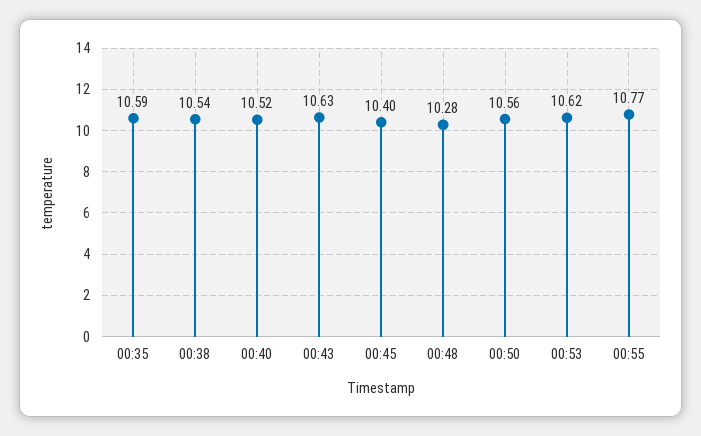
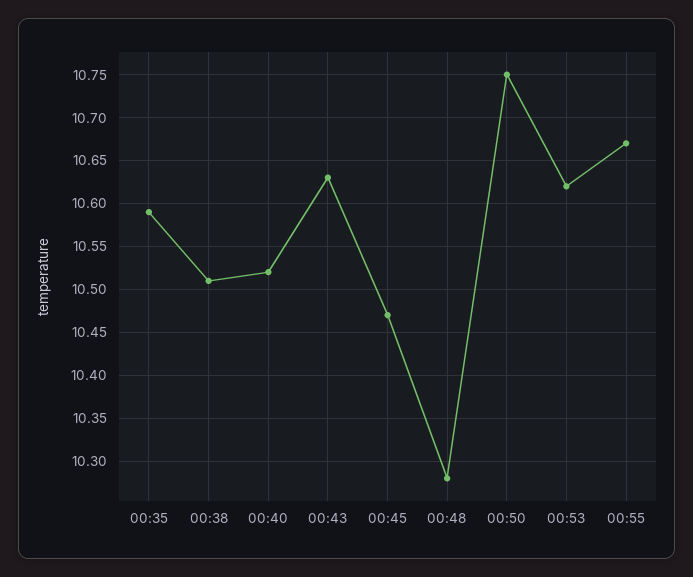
  {
    "00:35": 10.59,
-   "00:38": 10.54,
+   "00:38": 10.51,
    "00:40": 10.52,
    "00:43": 10.63,
-   "00:45": 10.4,
+   "00:45": 10.47,
    "00:48": 10.28,
-   "00:50": 10.56,
+   "00:50": 10.75,
    "00:53": 10.62,
-   "00:55": 10.77
+   "00:55": 10.67
  }

